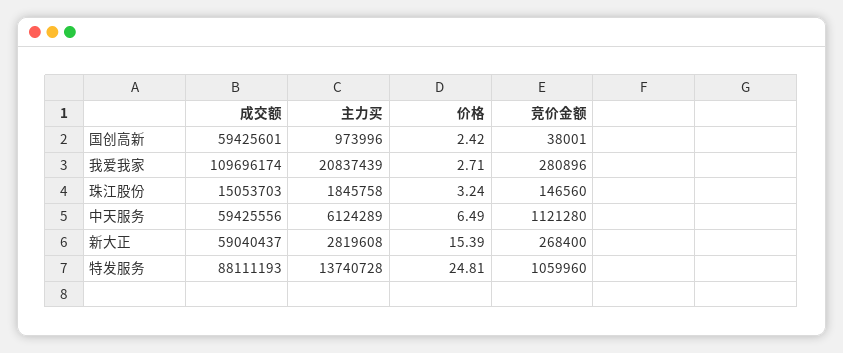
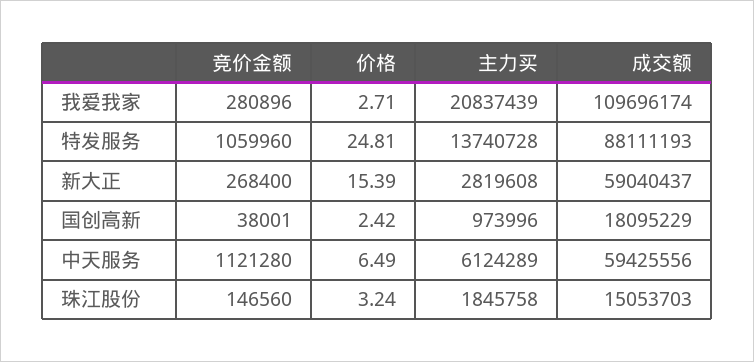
  {
    "成交额": {
-     "国创高新": 59425601,
+     "国创高新": 18095229,
      "我爱我家": 109696174,
      "珠江股份": 15053703,
      "中天服务": 59425556,
      "新大正": 59040437,
      "特发服务": 88111193
    },
    "主力买": {
      "国创高新": 973996,
      "我爱我家": 20837439,
      "珠江股份": 1845758,
      "中天服务": 6124289,
      "新大正": 2819608,
      "特发服务": 13740728
    },
    "价格": {
      "国创高新": 2.42,
      "我爱我家": 2.71,
      "珠江股份": 3.24,
      "中天服务": 6.49,
      "新大正": 15.39,
      "特发服务": 24.81
    },
    "竞价金额": {
      "国创高新": 38001,
      "我爱我家": 280896,
      "珠江股份": 146560,
      "中天服务": 1121280,
      "新大正": 268400,
      "特发服务": 1059960
    }
  }

